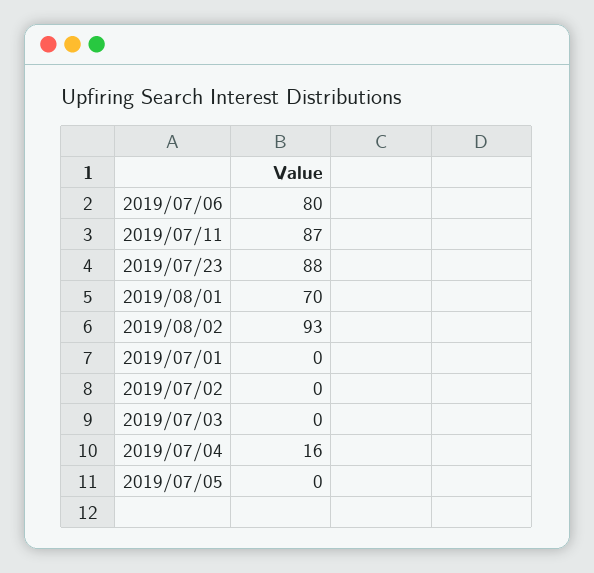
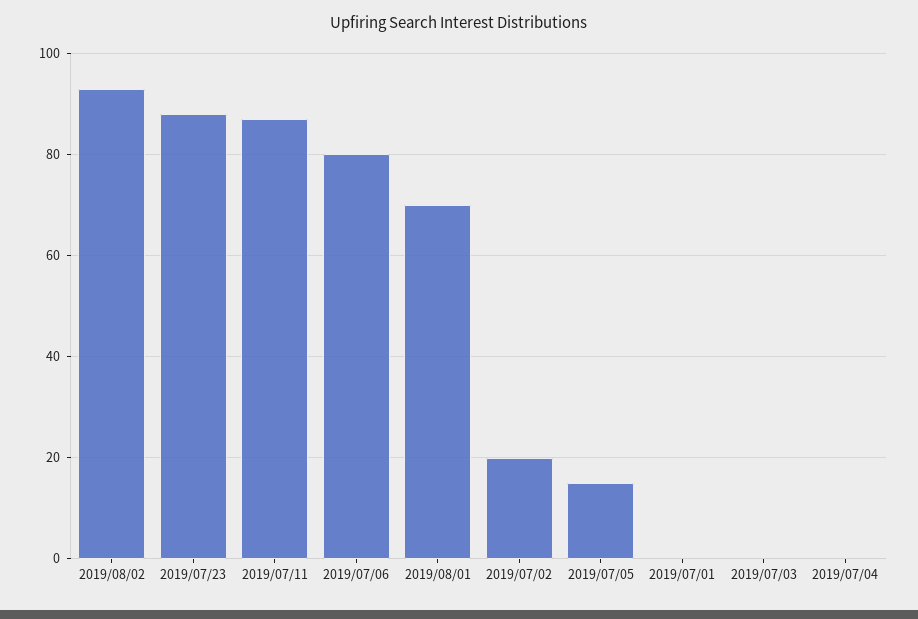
  {
    "2019/07/06": 80,
    "2019/07/11": 87,
    "2019/07/23": 88,
    "2019/08/01": 70,
    "2019/08/02": 93,
    "2019/07/01": 0,
-   "2019/07/02": 0,
+   "2019/07/02": 20,
    "2019/07/03": 0,
-   "2019/07/04": 16,
+   "2019/07/04": 0,
-   "2019/07/05": 0
+   "2019/07/05": 15
  }

